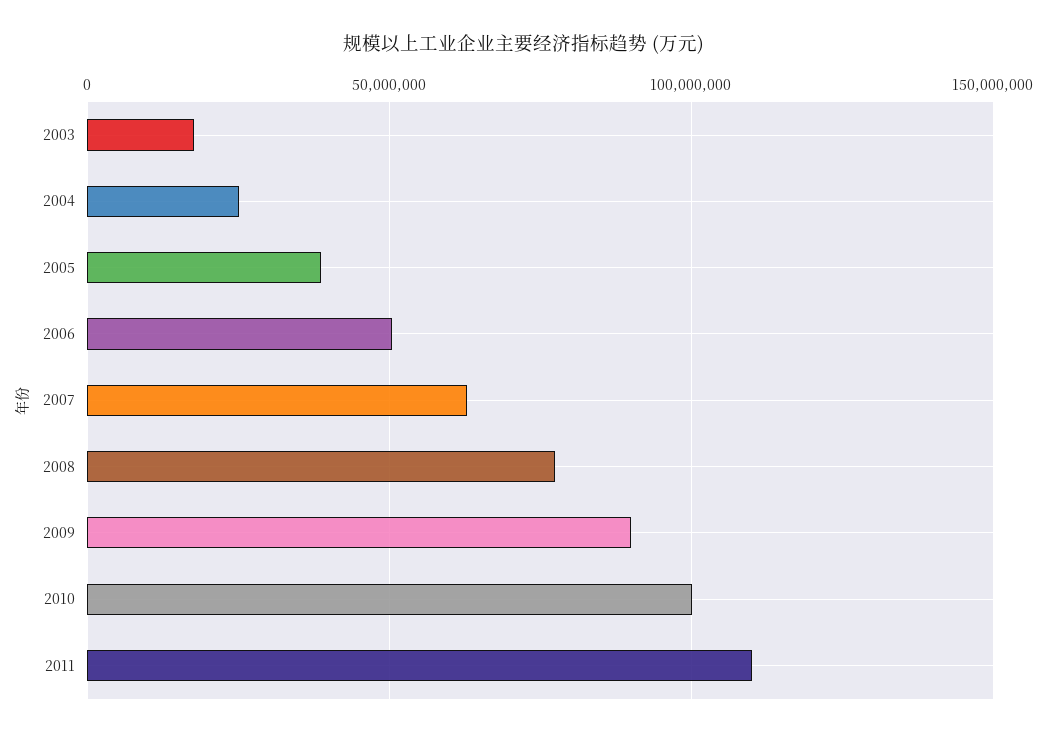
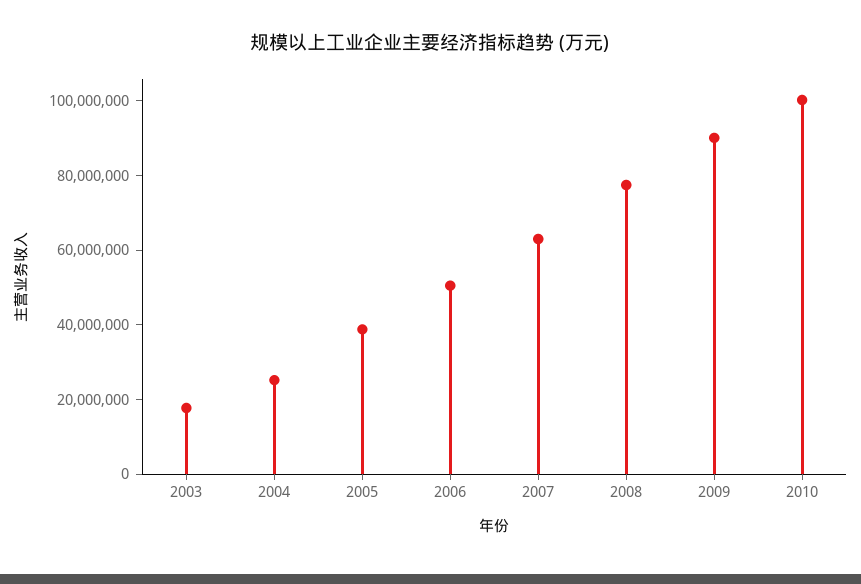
  {
    "2003": 20000000,
    "2004": 25000000,
    "2005": 40000000,
    "2006": 50000000,
    "2007": 65000000,
    "2008": 75000000,
    "2009": 90000000,
-   "2010": 100000000,
+   "2010": 100000000
-   "2011": 110000000
  }

